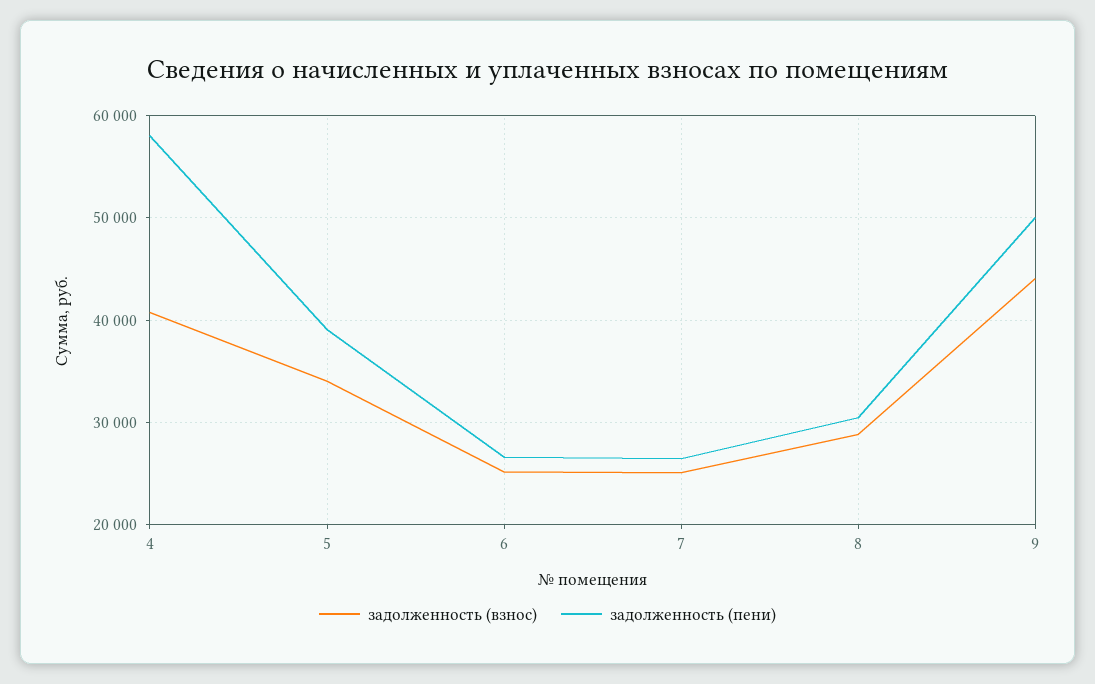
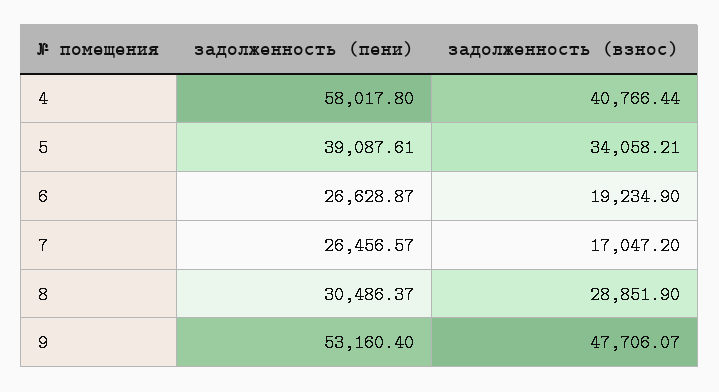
  {
    "задолженность (взнос)": {
      "4": 40766.44,
      "5": 34058.21,
-     "6": 25000,
+     "6": 19234.9,
-     "7": 25000,
+     "7": 17047.2,
      "8": 28851.9,
-     "9": 44000
+     "9": 47706.07
    },
    "задолженность (пени)": {
      "4": 58017.8,
      "5": 39087.61,
      "6": 26628.87,
      "7": 26456.57,
      "8": 30486.37,
-     "9": 50000
+     "9": 53160.4
    }
  }

